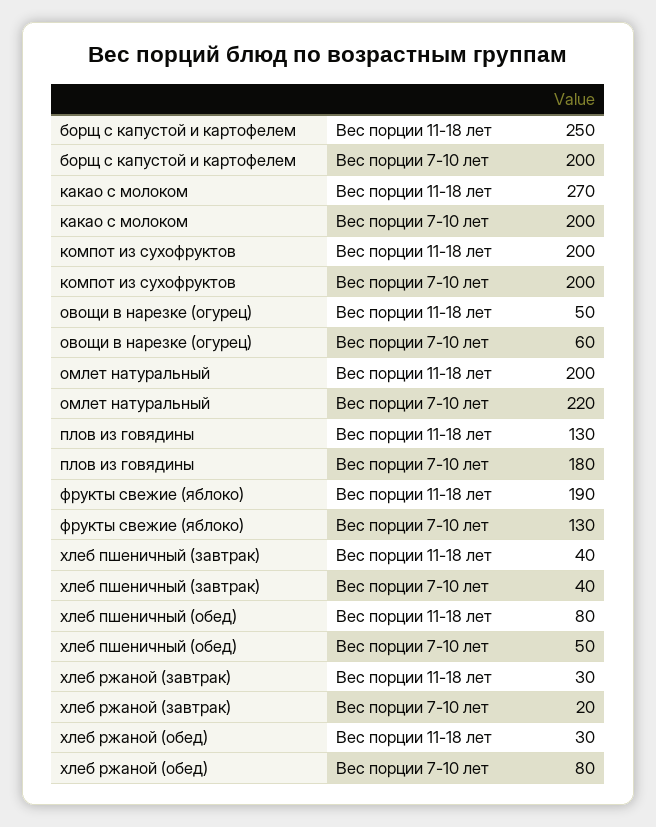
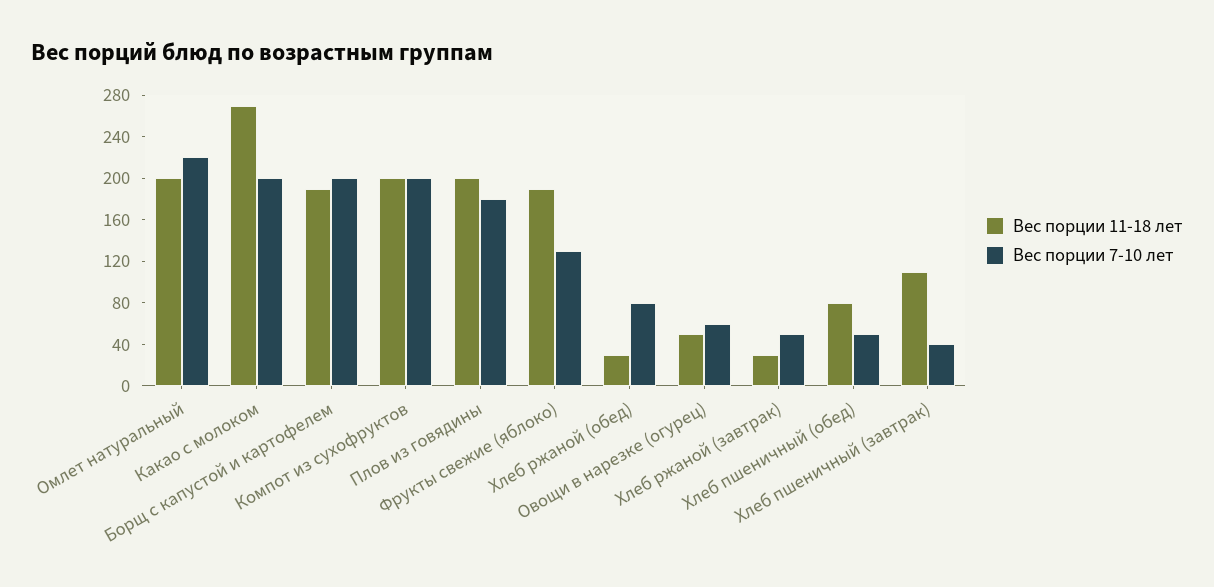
  {
    "Вес порции 11-18 лет": {
-     "борщ с капустой и картофелем": 250,
+     "борщ с капустой и картофелем": 190,
      "какао с молоком": 270,
      "компот из сухофруктов": 200,
      "овощи в нарезке (огурец)": 50,
      "омлет натуральный": 200,
-     "плов из говядины": 130,
+     "плов из говядины": 200,
      "фрукты свежие (яблоко)": 190,
-     "хлеб пшеничный (завтрак)": 40,
+     "хлеб пшеничный (завтрак)": 110,
      "хлеб пшеничный (обед)": 80,
      "хлеб ржаной (завтрак)": 30,
      "хлеб ржаной (обед)": 30
    },
    "Вес порции 7-10 лет": {
      "борщ с капустой и картофелем": 200,
      "какао с молоком": 200,
      "компот из сухофруктов": 200,
      "овощи в нарезке (огурец)": 60,
      "омлет натуральный": 220,
      "плов из говядины": 180,
      "фрукты свежие (яблоко)": 130,
      "хлеб пшеничный (завтрак)": 40,
      "хлеб пшеничный (обед)": 50,
-     "хлеб ржаной (завтрак)": 20,
+     "хлеб ржаной (завтрак)": 50,
      "хлеб ржаной (обед)": 80
    }
  }

